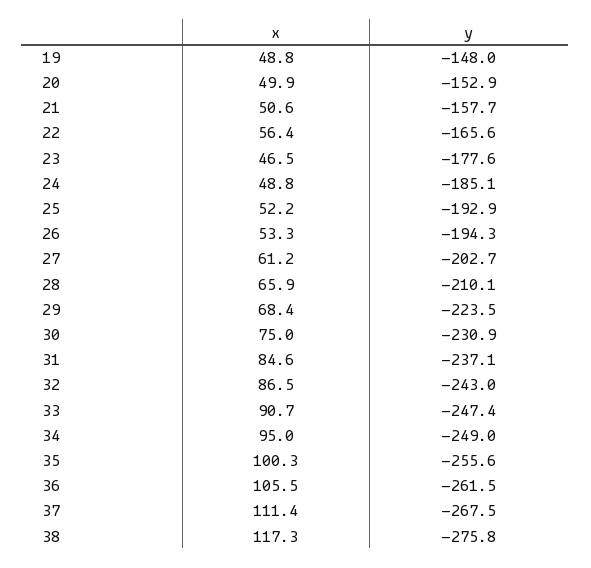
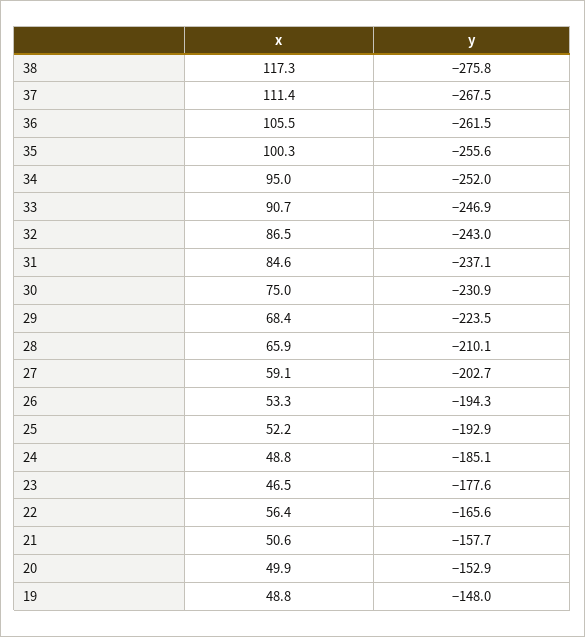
  {
    "x": {
      "19": 48.8,
      "20": 49.9,
      "21": 50.6,
      "22": 56.4,
      "23": 46.5,
      "24": 48.8,
      "25": 52.2,
      "26": 53.3,
-     "27": 61.2,
+     "27": 59.1,
      "28": 65.9,
      "29": 68.4,
      "30": 75,
      "31": 84.6,
      "32": 86.5,
      "33": 90.7,
      "34": 95,
      "35": 100.3,
      "36": 105.5,
      "37": 111.4,
      "38": 117.3
    },
    "y": {
      "19": -148,
      "20": -152.9,
      "21": -157.7,
      "22": -165.6,
      "23": -177.6,
      "24": -185.1,
      "25": -192.9,
      "26": -194.3,
      "27": -202.7,
      "28": -210.1,
      "29": -223.5,
      "30": -230.9,
      "31": -237.1,
      "32": -243,
-     "33": -247.4,
+     "33": -246.9,
-     "34": -249,
+     "34": -252,
      "35": -255.6,
      "36": -261.5,
      "37": -267.5,
      "38": -275.8
    }
  }

